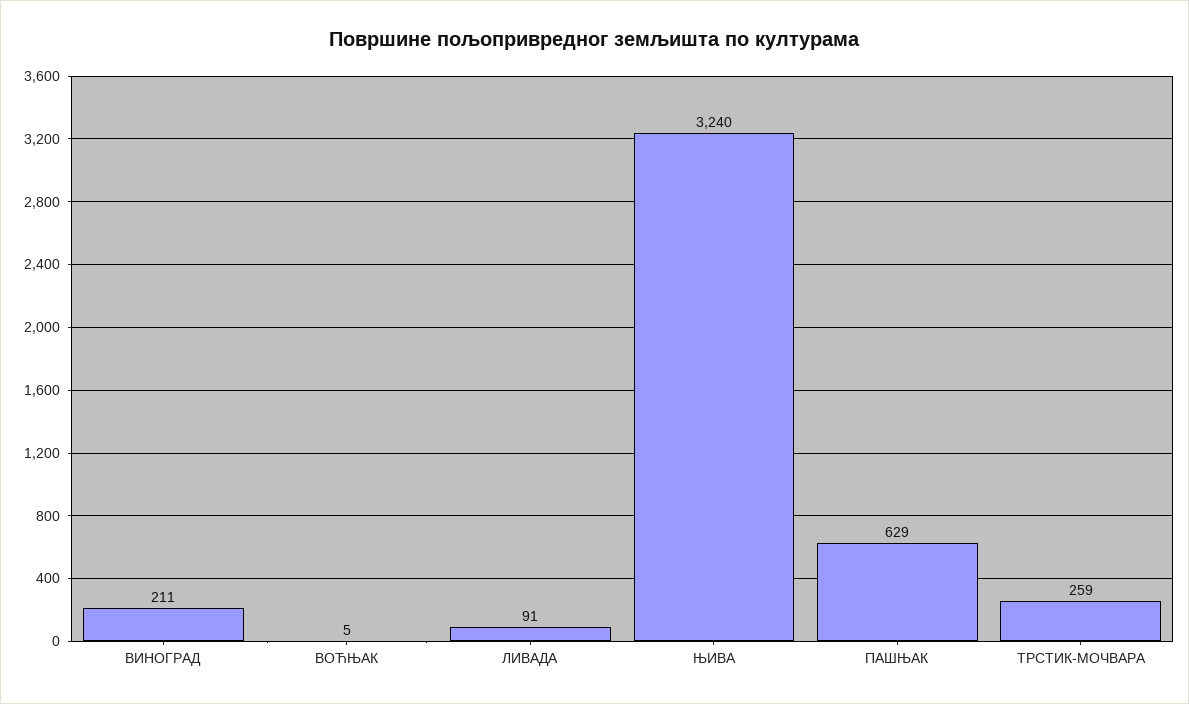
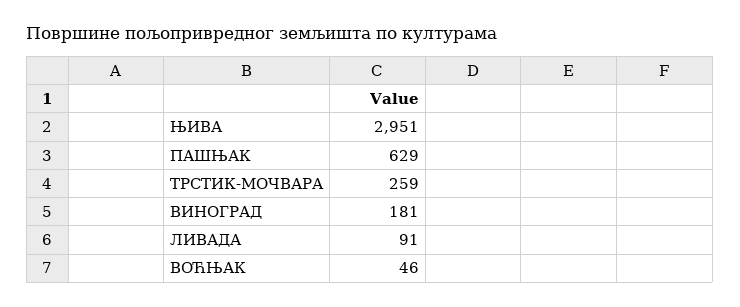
  {
-   "ВИНОГРАД": 211,
+   "ВИНОГРАД": 181,
-   "ВОЋЊАК": 5,
+   "ВОЋЊАК": 46,
    "ЛИВАДА": 91,
-   "ЊИВА": 3240,
+   "ЊИВА": 2951,
    "ПАШЊАК": 629,
    "ТРСТИК-МОЧВАРА": 259
  }

